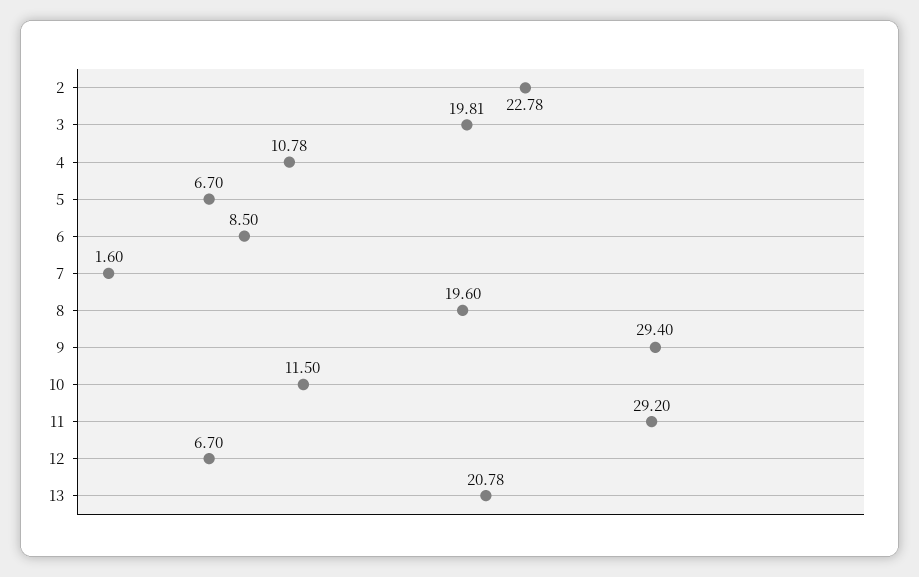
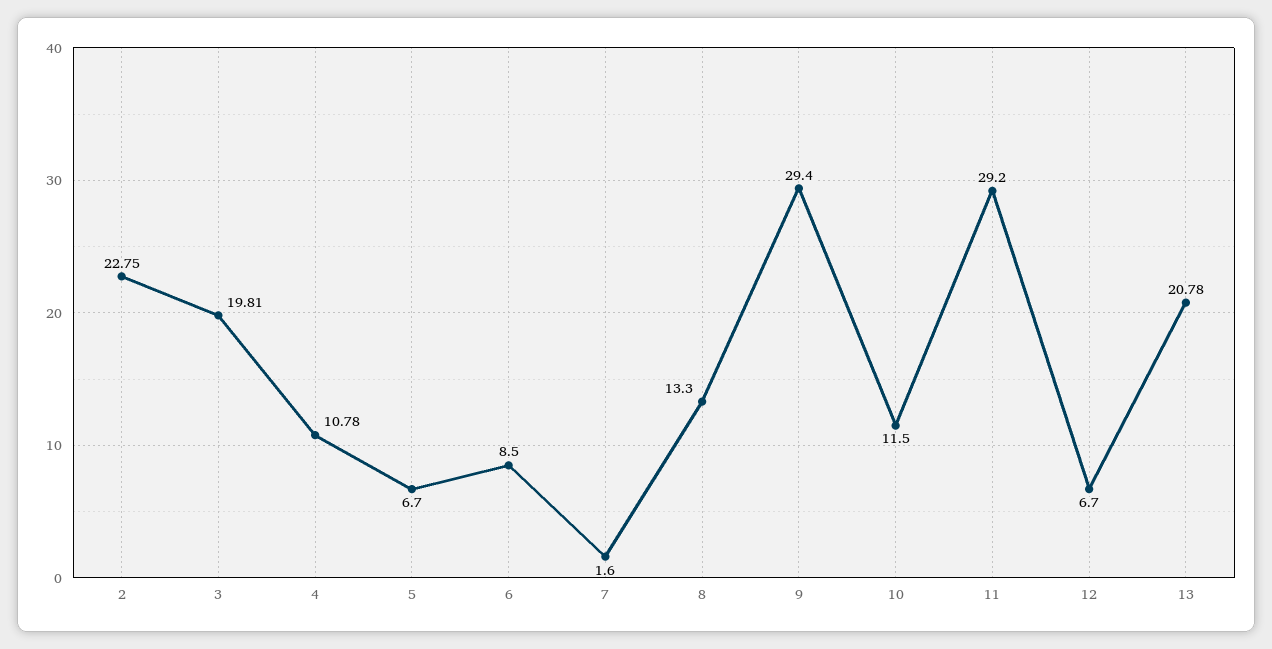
  {
-   "2": 22.78,
+   "2": 22.75,
    "3": 19.81,
    "4": 10.78,
    "5": 6.7,
    "6": 8.5,
    "7": 1.6,
-   "8": 19.6,
+   "8": 13.3,
    "9": 29.4,
    "10": 11.5,
    "11": 29.2,
    "12": 6.7,
    "13": 20.78
  }

